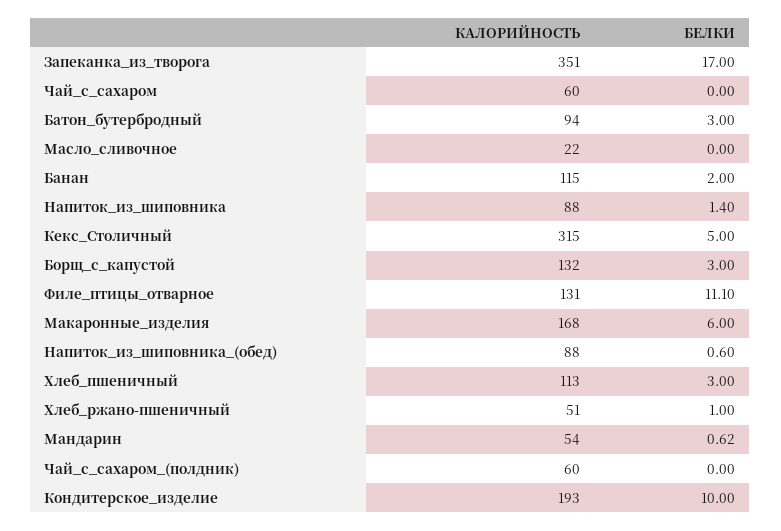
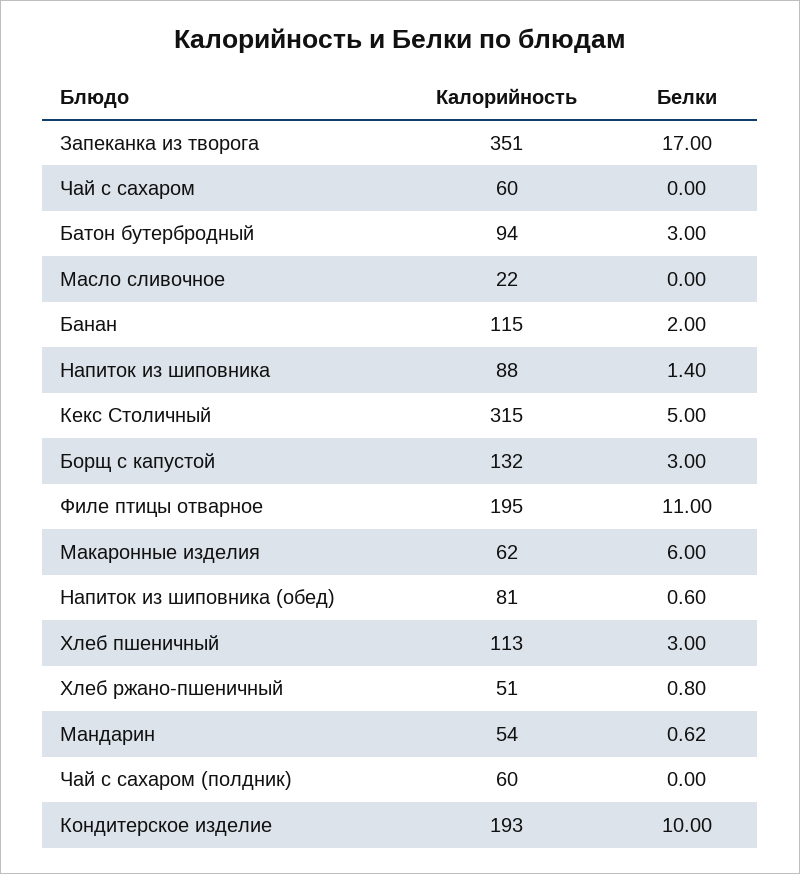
  {
    "КАЛОРИЙНОСТЬ": {
      "Запеканка_из_творога": 351,
      "Чай_с_сахаром": 60,
      "Батон_бутербродный": 94,
      "Масло_сливочное": 22,
      "Банан": 115,
      "Напиток_из_шиповника": 88,
      "Кекс_Столичный": 315,
      "Борщ_с_капустой": 132,
-     "Филе_птицы_отварное": 131,
+     "Филе_птицы_отварное": 195,
-     "Макаронные_изделия": 168,
+     "Макаронные_изделия": 62,
-     "Напиток_из_шиповника_(обед)": 88,
+     "Напиток_из_шиповника_(обед)": 81,
      "Хлеб_пшеничный": 113,
      "Хлеб_ржано-пшеничный": 51,
      "Мандарин": 54,
      "Чай_с_сахаром_(полдник)": 60,
      "Кондитерское_изделие": 193
    },
    "БЕЛКИ": {
      "Запеканка_из_творога": 17,
      "Чай_с_сахаром": 0,
      "Батон_бутербродный": 3,
      "Масло_сливочное": 0,
      "Банан": 2,
      "Напиток_из_шиповника": 1.4,
      "Кекс_Столичный": 5,
      "Борщ_с_капустой": 3,
-     "Филе_птицы_отварное": 11.1,
+     "Филе_птицы_отварное": 11,
      "Макаронные_изделия": 6,
      "Напиток_из_шиповника_(обед)": 0.6,
      "Хлеб_пшеничный": 3,
-     "Хлеб_ржано-пшеничный": 1,
+     "Хлеб_ржано-пшеничный": 0.8,
      "Мандарин": 0.62,
      "Чай_с_сахаром_(полдник)": 0,
      "Кондитерское_изделие": 10
    }
  }

